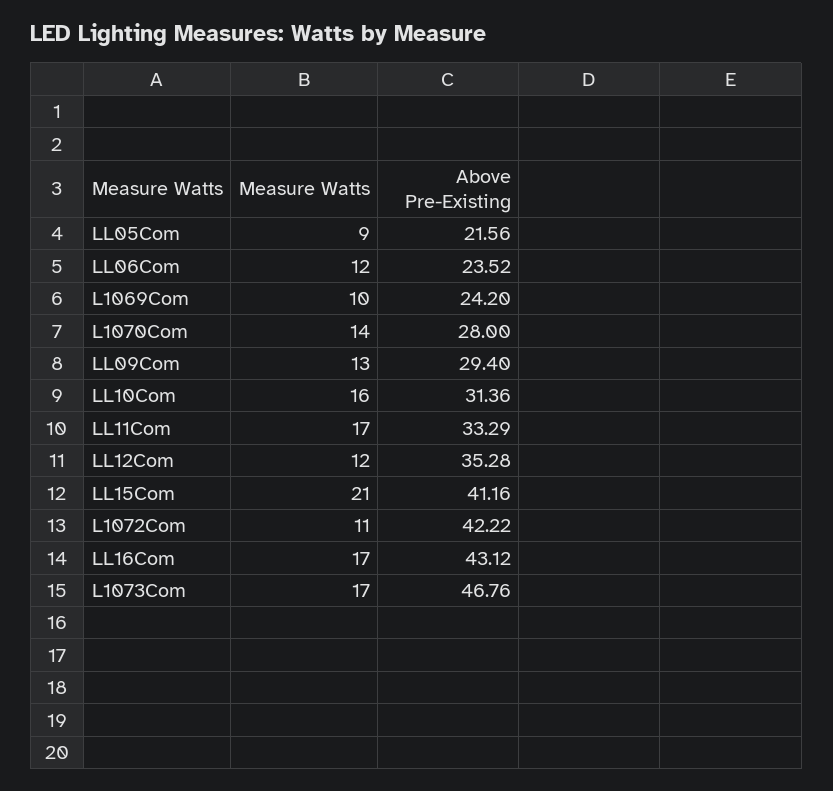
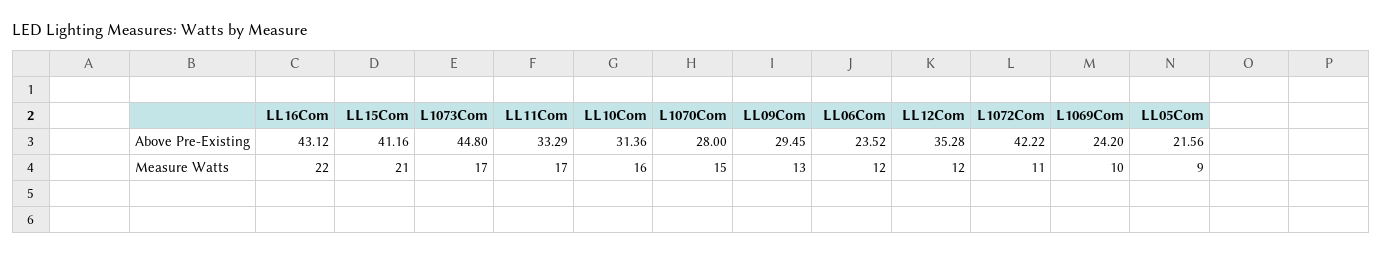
  {
    "Measure Watts": {
      "LL05Com": 9,
      "LL06Com": 12,
      "L1069Com": 10,
-     "L1070Com": 14,
+     "L1070Com": 15,
      "LL09Com": 13,
      "LL10Com": 16,
      "LL11Com": 17,
      "LL12Com": 12,
      "LL15Com": 21,
      "L1072Com": 11,
-     "LL16Com": 17,
+     "LL16Com": 22,
      "L1073Com": 17
    },
    "Above Pre-Existing": {
      "LL05Com": 21.56,
      "LL06Com": 23.52,
      "L1069Com": 24.2,
      "L1070Com": 28,
-     "LL09Com": 29.4,
+     "LL09Com": 29.45,
      "LL10Com": 31.36,
      "LL11Com": 33.29,
      "LL12Com": 35.28,
      "LL15Com": 41.16,
      "L1072Com": 42.22,
      "LL16Com": 43.12,
-     "L1073Com": 46.76
+     "L1073Com": 44.8
    }
  }

